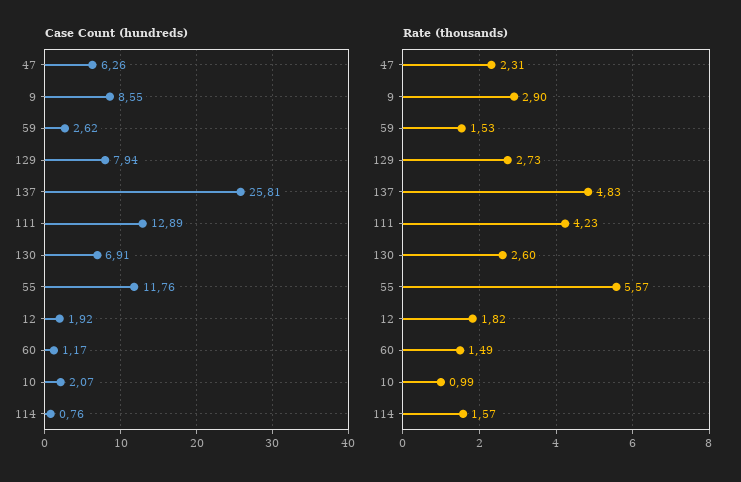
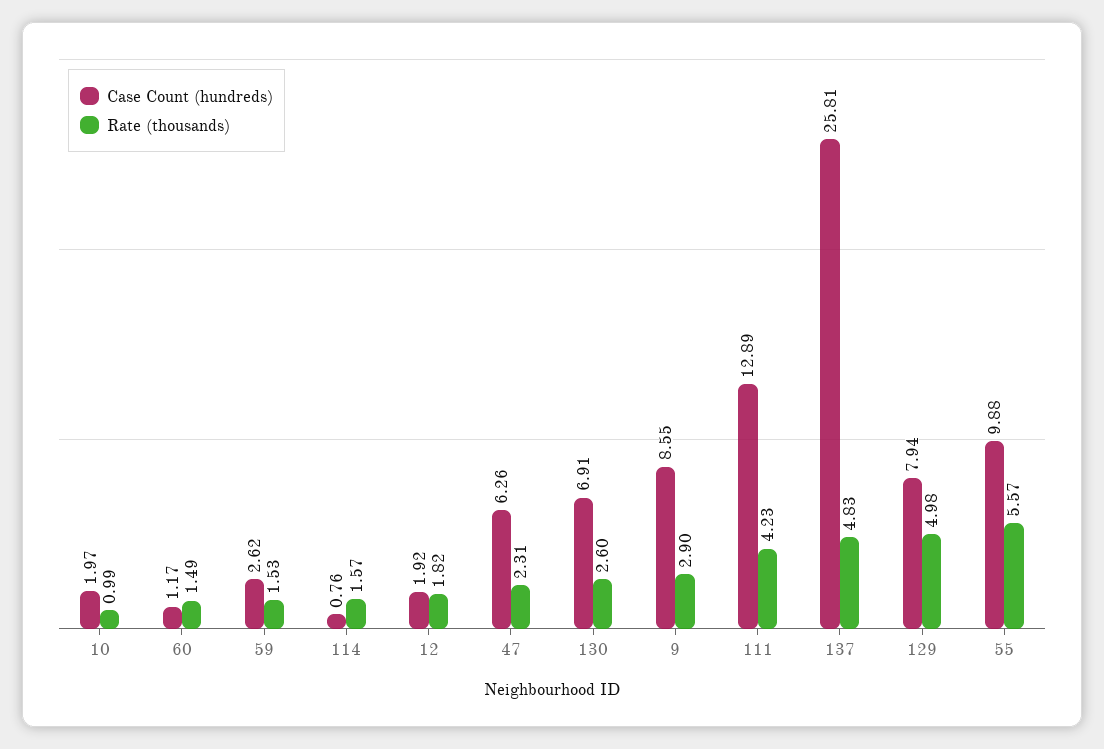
  {
    "Case Count (hundreds)": {
      "47": 6.26,
      "9": 8.55,
      "59": 2.62,
      "129": 7.94,
      "137": 25.81,
      "111": 12.89,
      "130": 6.91,
-     "55": 11.76,
+     "55": 9.88,
      "12": 1.92,
      "60": 1.17,
-     "10": 2.07,
+     "10": 1.97,
      "114": 0.76
    },
    "Rate (thousands)": {
      "47": 2.31,
      "9": 2.9,
      "59": 1.53,
-     "129": 2.73,
+     "129": 4.98,
      "137": 4.83,
      "111": 4.23,
      "130": 2.6,
      "55": 5.57,
      "12": 1.82,
      "60": 1.49,
      "10": 0.99,
      "114": 1.57
    }
  }

